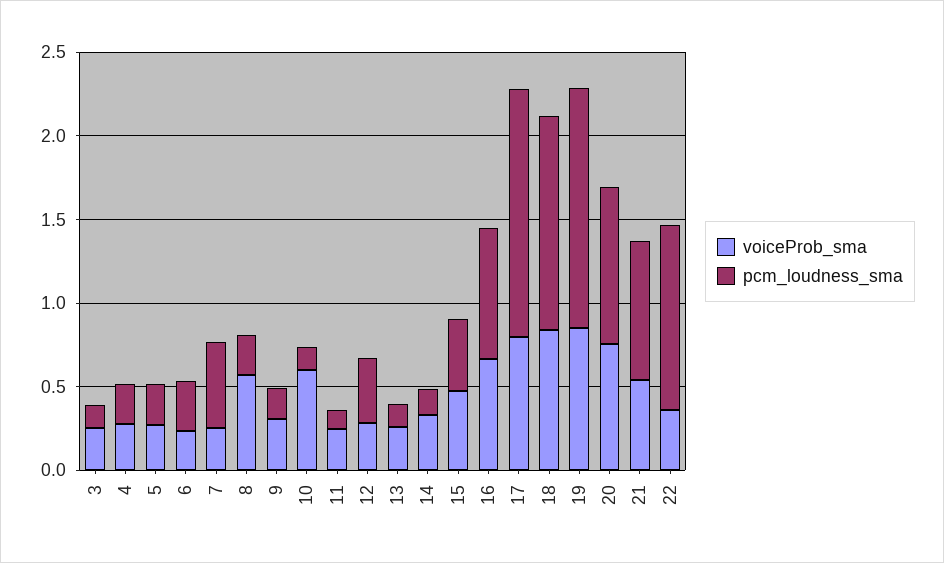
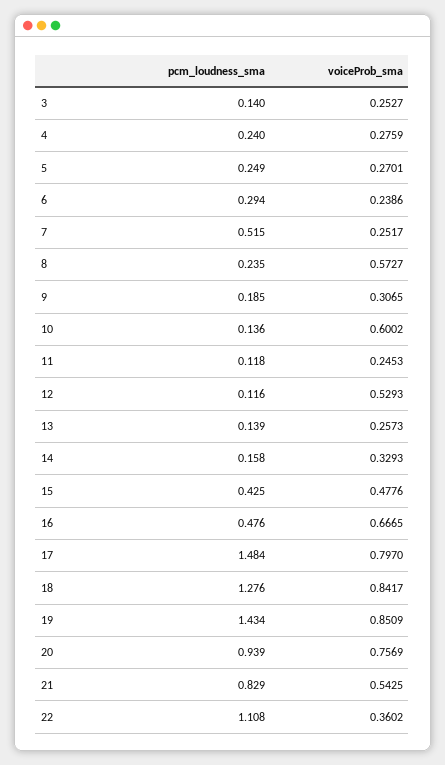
  {
    "voiceProb_sma": {
      "3": 0.2527,
      "4": 0.2759,
      "5": 0.2701,
      "6": 0.2386,
      "7": 0.2517,
      "8": 0.5727,
      "9": 0.3065,
      "10": 0.6002,
      "11": 0.2453,
-     "12": 0.3,
+     "12": 0.5293,
      "13": 0.2573,
      "14": 0.3293,
      "15": 0.4776,
      "16": 0.6665,
      "17": 0.797,
      "18": 0.8417,
      "19": 0.8509,
      "20": 0.7569,
      "21": 0.5425,
      "22": 0.3602
    },
    "pcm_loudness_sma": {
      "3": 0.14,
      "4": 0.24,
      "5": 0.249,
      "6": 0.294,
      "7": 0.515,
      "8": 0.235,
      "9": 0.185,
      "10": 0.136,
      "11": 0.118,
-     "12": 0.4,
+     "12": 0.116,
      "13": 0.139,
      "14": 0.158,
      "15": 0.425,
-     "16": 0.8,
+     "16": 0.476,
      "17": 1.484,
      "18": 1.276,
      "19": 1.434,
      "20": 0.939,
      "21": 0.829,
      "22": 1.108
    }
  }

